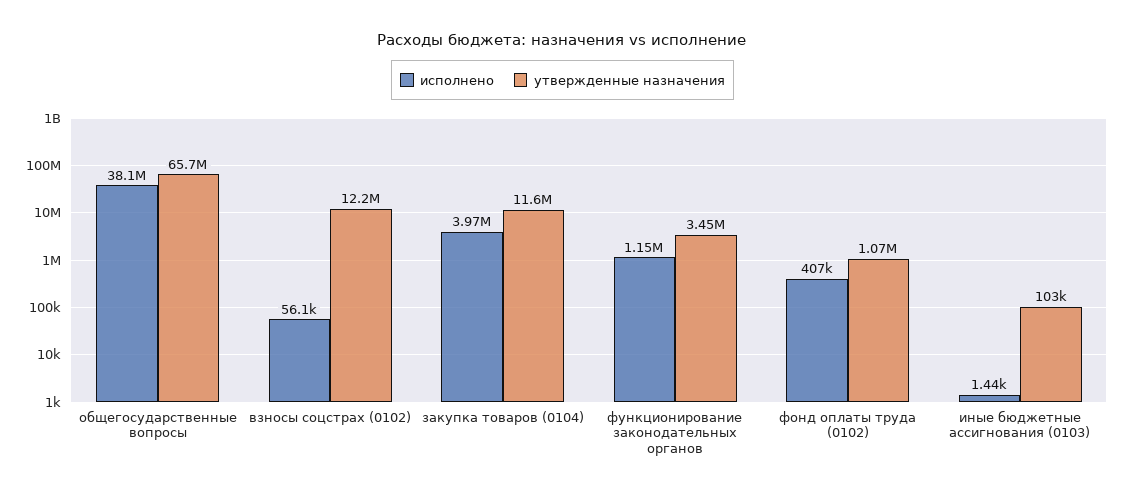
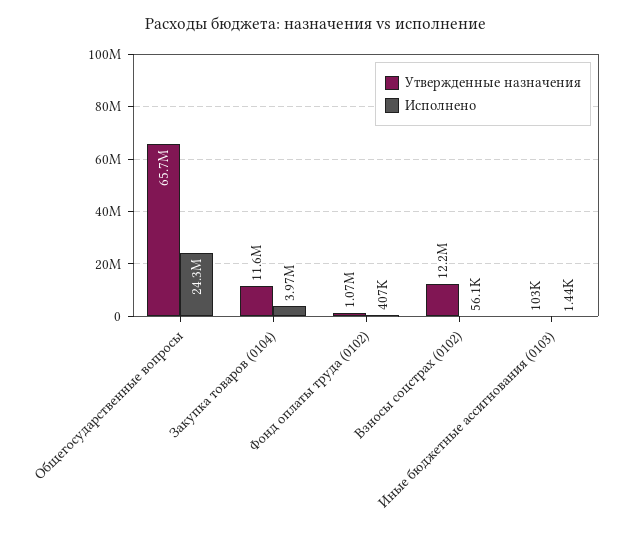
  {
    "исполнено": {
-     "общегосударственные вопросы": 38100000,
+     "общегосударственные вопросы": 24300000,
      "взносы соцстрах (0102)": 56100,
      "закупка товаров (0104)": 3970000,
-     "функционирование законодательных органов": 1150000,
      "фонд оплаты труда (0102)": 407000,
      "иные бюджетные ассигнования (0103)": 1440
    },
    "утвержденные назначения": {
      "общегосударственные вопросы": 65700000,
      "взносы соцстрах (0102)": 12200000,
      "закупка товаров (0104)": 11600000,
-     "функционирование законодательных органов": 3450000,
      "фонд оплаты труда (0102)": 1070000,
      "иные бюджетные ассигнования (0103)": 103000
    }
  }

